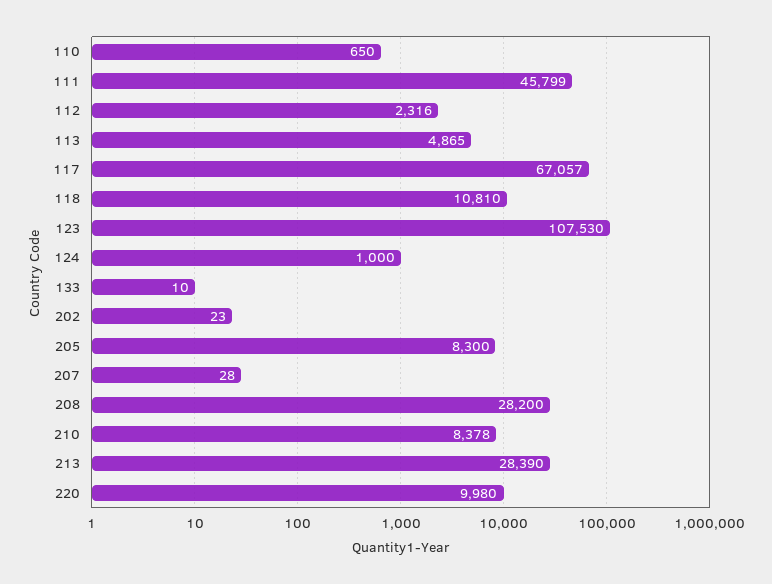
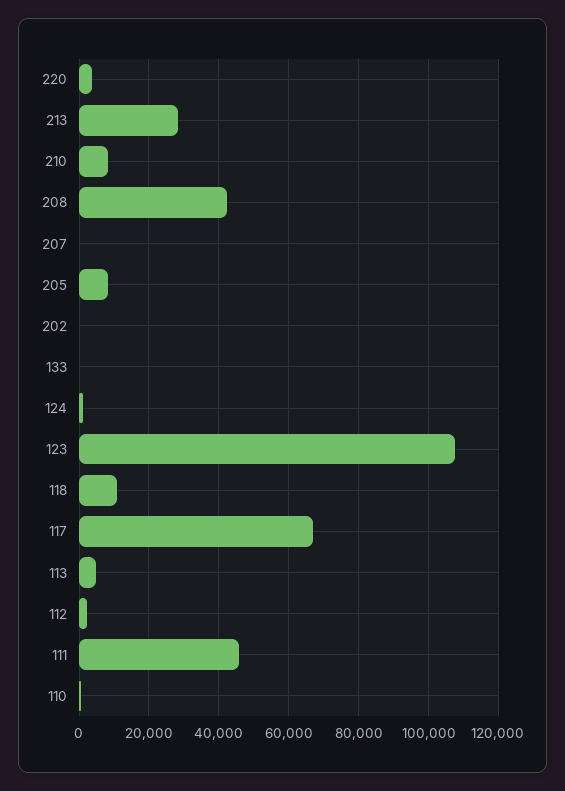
  {
    "110": 650,
    "111": 45799,
    "112": 2316,
    "113": 4865,
    "117": 67057,
    "118": 10810,
    "123": 107530,
    "124": 1000,
    "133": 10,
    "202": 23,
    "205": 8300,
    "207": 28,
-   "208": 28200,
+   "208": 42000,
    "210": 8378,
    "213": 28390,
-   "220": 9980
+   "220": 4000
  }

